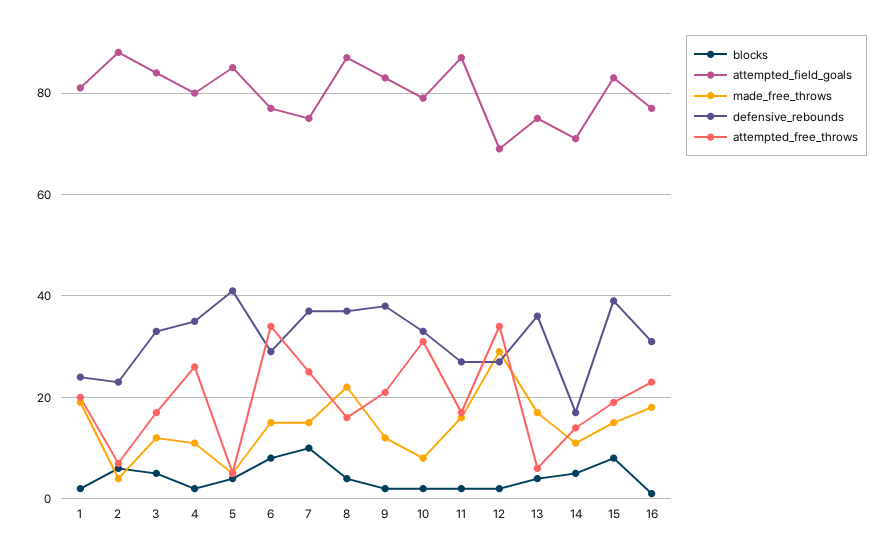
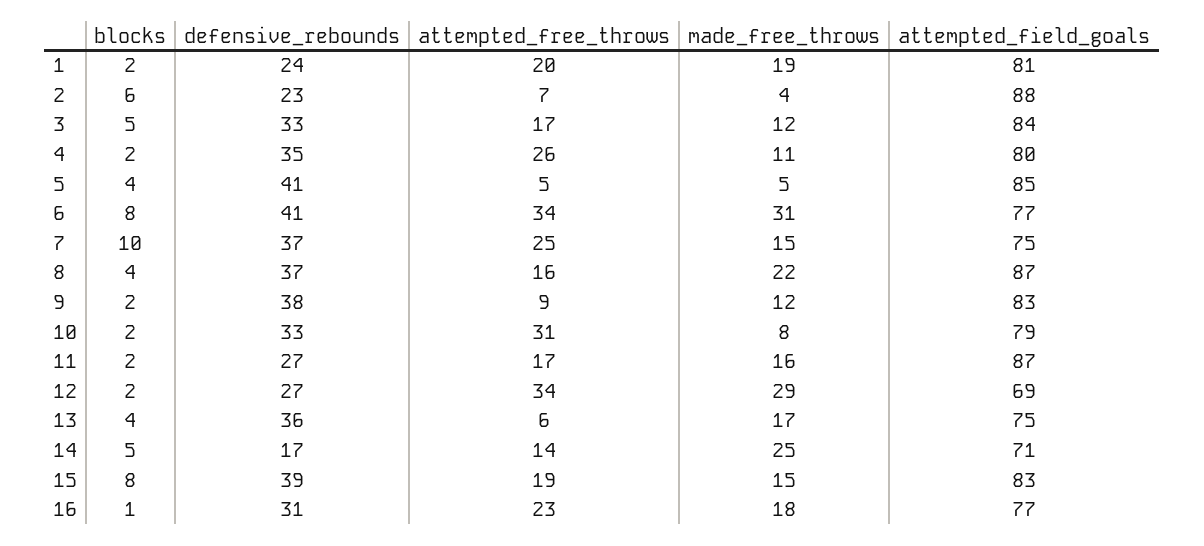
  {
    "blocks": {
      "1": 2,
      "2": 6,
      "3": 5,
      "4": 2,
      "5": 4,
      "6": 8,
      "7": 10,
      "8": 4,
      "9": 2,
      "10": 2,
      "11": 2,
      "12": 2,
      "13": 4,
      "14": 5,
      "15": 8,
      "16": 1
    },
    "attempted_field_goals": {
      "1": 81,
      "2": 88,
      "3": 84,
      "4": 80,
      "5": 85,
      "6": 77,
      "7": 75,
      "8": 87,
      "9": 83,
      "10": 79,
      "11": 87,
      "12": 69,
      "13": 75,
      "14": 71,
      "15": 83,
      "16": 77
    },
    "made_free_throws": {
      "1": 19,
      "2": 4,
      "3": 12,
      "4": 11,
      "5": 5,
-     "6": 15,
+     "6": 31,
      "7": 15,
      "8": 22,
      "9": 12,
      "10": 8,
      "11": 16,
      "12": 29,
      "13": 17,
-     "14": 10,
+     "14": 25,
      "15": 15,
      "16": 18
    },
    "defensive_rebounds": {
      "1": 24,
      "2": 23,
      "3": 33,
      "4": 35,
      "5": 41,
-     "6": 30,
+     "6": 41,
      "7": 37,
      "8": 37,
      "9": 38,
      "10": 33,
      "11": 27,
      "12": 27,
      "13": 36,
      "14": 17,
      "15": 39,
      "16": 31
    },
    "attempted_free_throws": {
      "1": 20,
      "2": 7,
      "3": 17,
      "4": 26,
      "5": 5,
      "6": 34,
      "7": 25,
      "8": 16,
-     "9": 20,
+     "9": 9,
      "10": 31,
      "11": 17,
      "12": 34,
      "13": 6,
      "14": 14,
      "15": 19,
      "16": 23
    }
  }

